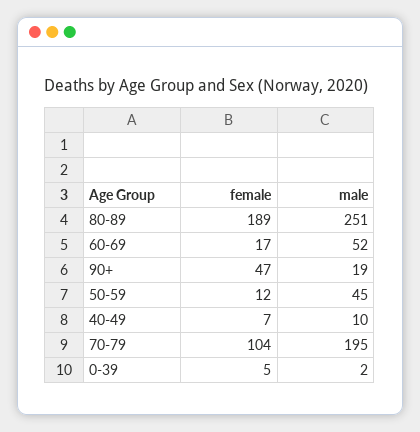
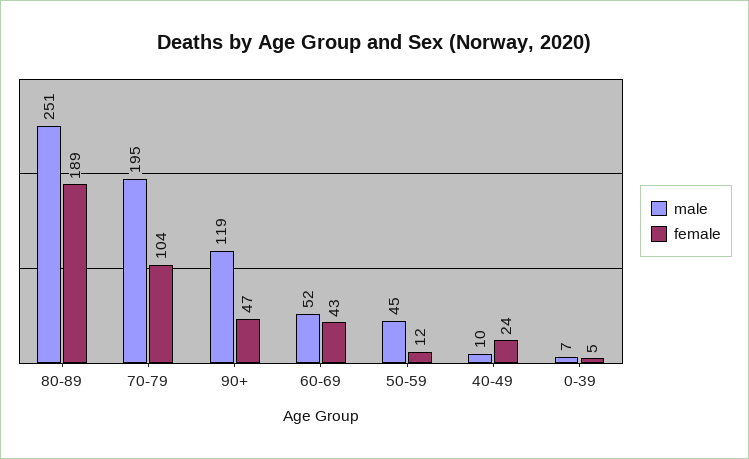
  {
    "female": {
      "80-89": 189,
-     "60-69": 17,
+     "60-69": 43,
      "90+": 47,
      "50-59": 12,
-     "40-49": 7,
+     "40-49": 24,
      "70-79": 104,
      "0-39": 5
    },
    "male": {
      "80-89": 251,
      "60-69": 52,
-     "90+": 19,
+     "90+": 119,
      "50-59": 45,
      "40-49": 10,
      "70-79": 195,
-     "0-39": 2
+     "0-39": 7
    }
  }

